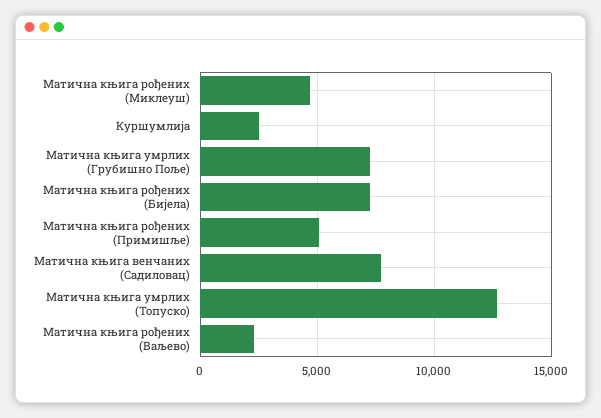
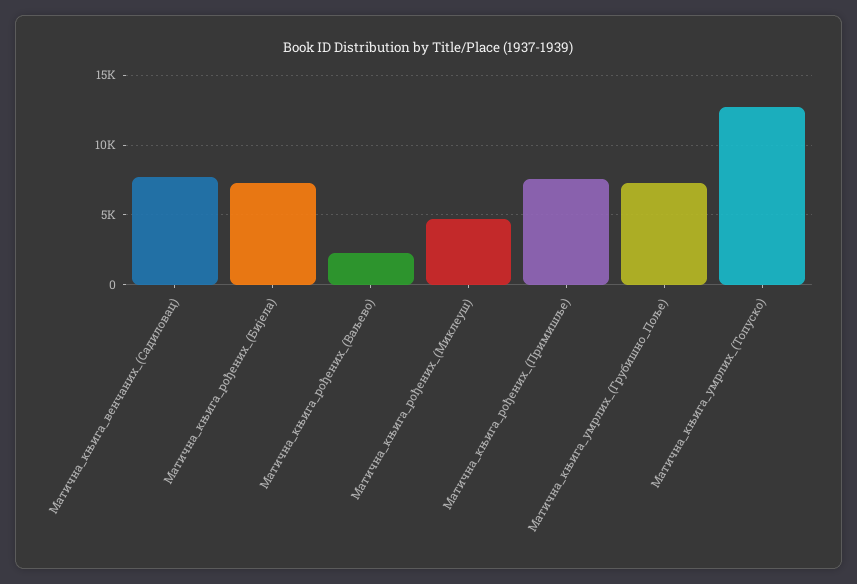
  {
    "Матична књига рођених (Миклеуш)": 4500,
-   "Куршумлија": 2500,
    "Матична књига умрлих (Грубишно Поље)": 7500,
    "Матична књига рођених (Бијела)": 7500,
-   "Матична књига рођених (Примишље)": 5000,
+   "Матична књига рођених (Примишље)": 7500,
    "Матична књига венчаних (Садиловац)": 7500,
    "Матична књига умрлих (Топуско)": 12500,
    "Матична књига рођених (Ваљево)": 2500
  }

